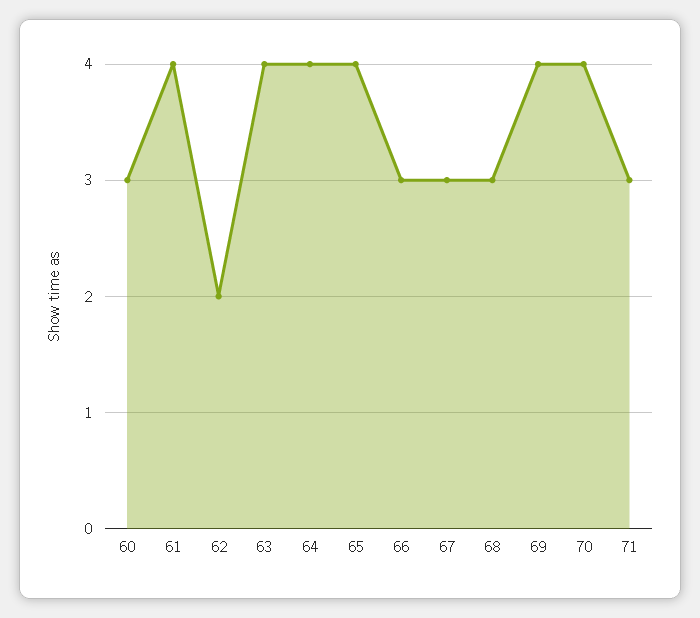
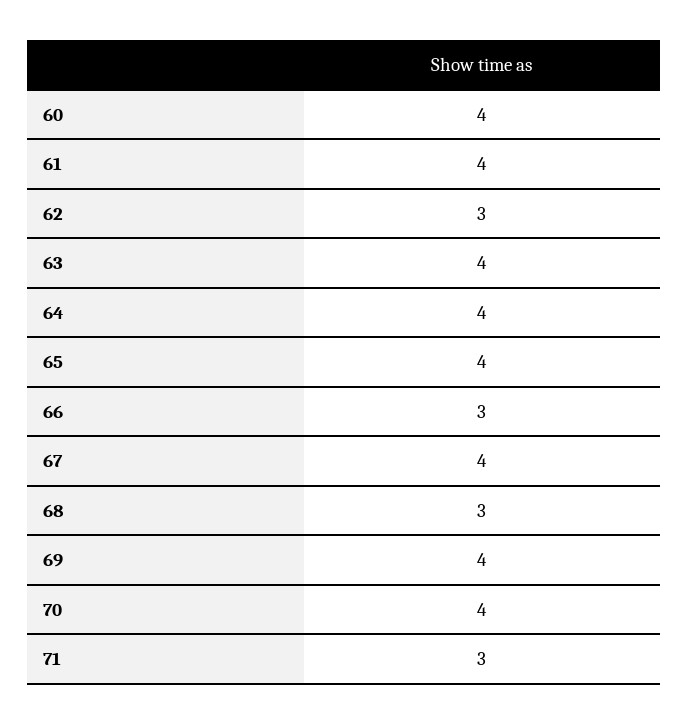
  {
-   "60": 3,
+   "60": 4,
    "61": 4,
-   "62": 2,
+   "62": 3,
    "63": 4,
    "64": 4,
    "65": 4,
    "66": 3,
-   "67": 3,
+   "67": 4,
    "68": 3,
    "69": 4,
    "70": 4,
    "71": 3
  }

